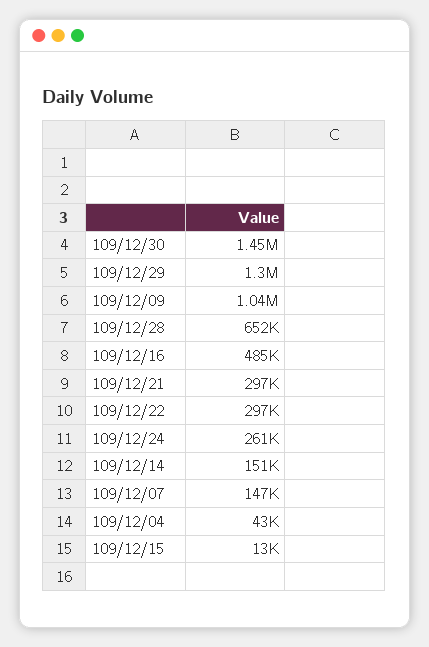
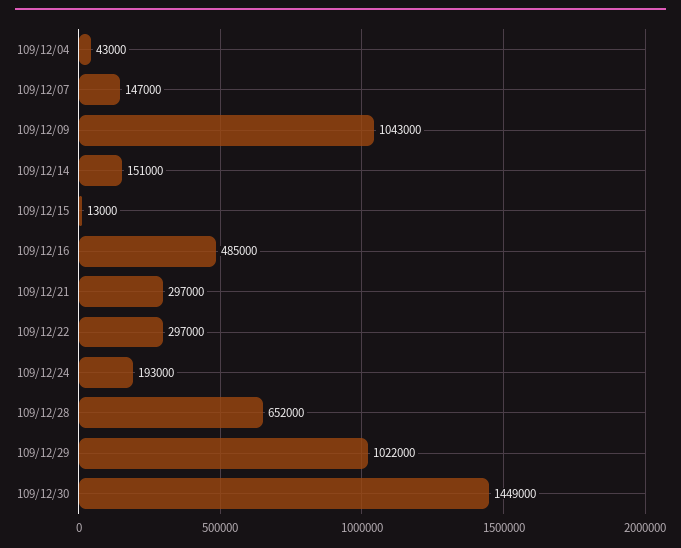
  {
    "109/12/30": 1449000,
-   "109/12/29": 1300000,
+   "109/12/29": 1022000,
    "109/12/09": 1043000,
    "109/12/28": 652000,
    "109/12/16": 485000,
    "109/12/21": 297000,
    "109/12/22": 297000,
-   "109/12/24": 261000,
+   "109/12/24": 193000,
    "109/12/14": 151000,
    "109/12/07": 147000,
    "109/12/04": 43000,
    "109/12/15": 13000
  }

